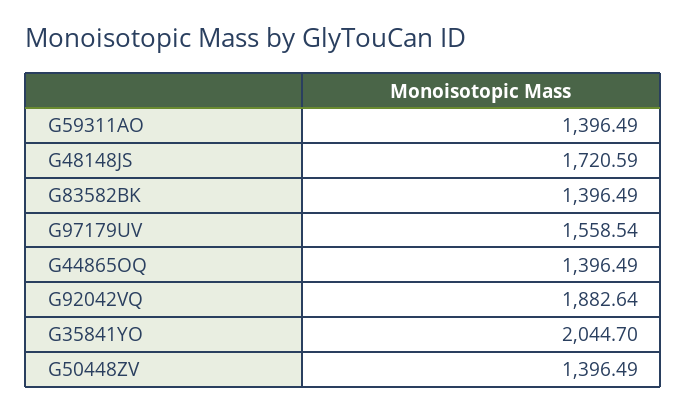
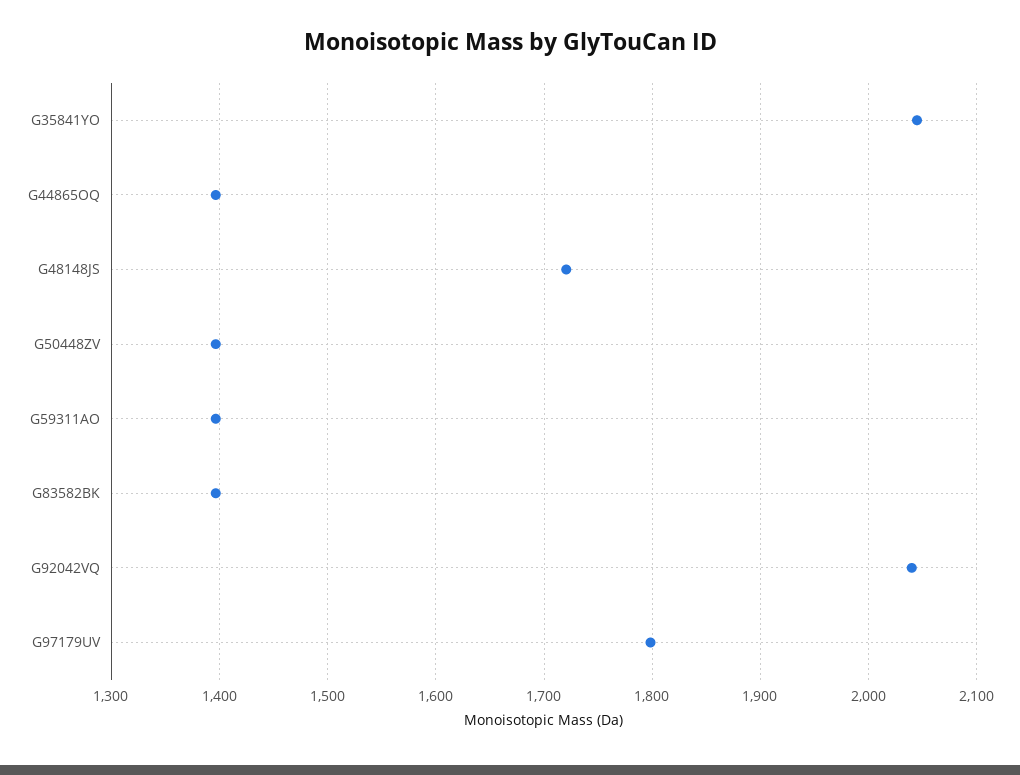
  {
    "G59311AO": 1396.49,
    "G48148JS": 1720.59,
    "G83582BK": 1396.49,
-   "G97179UV": 1558.54,
+   "G97179UV": 1800,
    "G44865OQ": 1396.49,
-   "G92042VQ": 1882.64,
+   "G92042VQ": 2040,
    "G35841YO": 2044.7,
    "G50448ZV": 1396.49
  }

